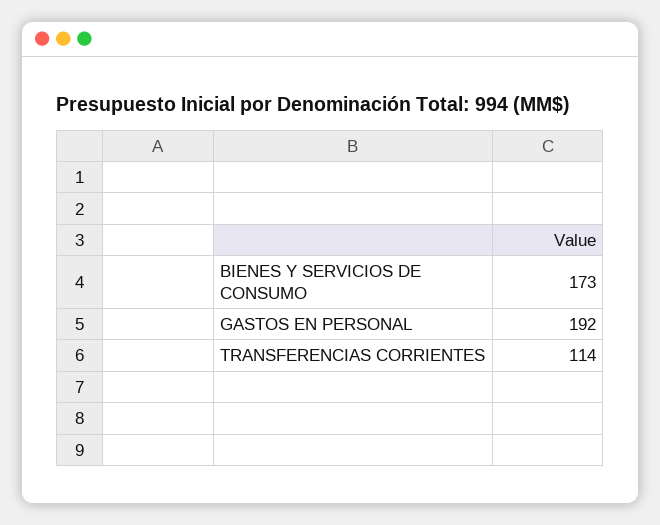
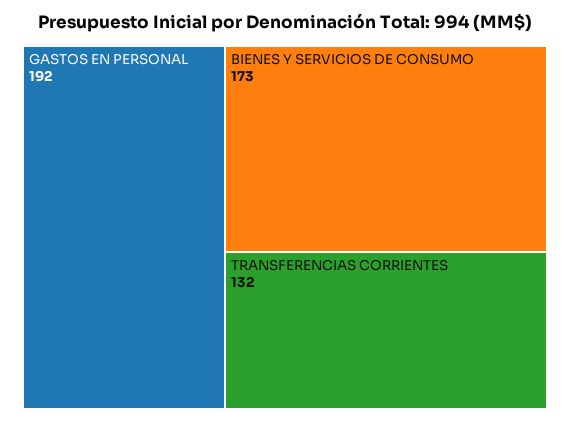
  {
    "BIENES Y SERVICIOS DE CONSUMO": 173,
    "GASTOS EN PERSONAL": 192,
-   "TRANSFERENCIAS CORRIENTES": 114
+   "TRANSFERENCIAS CORRIENTES": 132
  }

